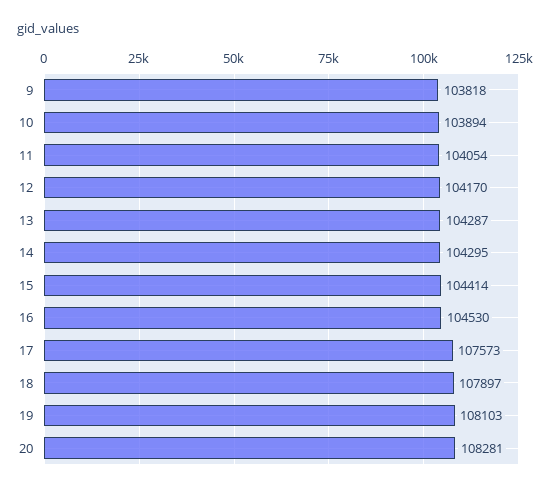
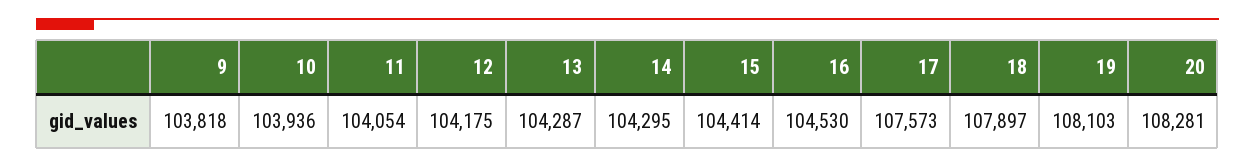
  {
    "9": 103818,
-   "10": 103894,
+   "10": 103936,
    "11": 104054,
-   "12": 104170,
+   "12": 104175,
    "13": 104287,
    "14": 104295,
    "15": 104414,
    "16": 104530,
    "17": 107573,
    "18": 107897,
    "19": 108103,
    "20": 108281
  }

